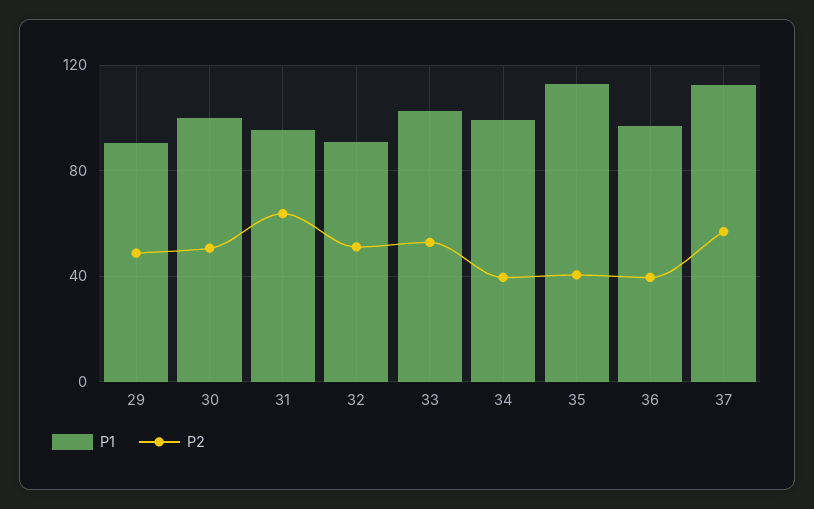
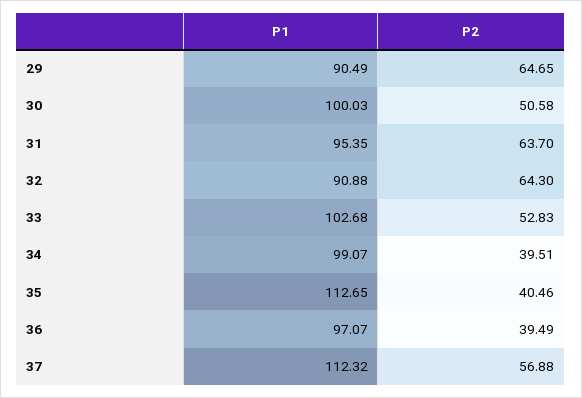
  {
    "P1": {
      "29": 90.49,
      "30": 100.03,
      "31": 95.35,
      "32": 90.88,
      "33": 102.68,
      "34": 99.07,
      "35": 112.65,
      "36": 97.07,
      "37": 112.32
    },
    "P2": {
-     "29": 50,
+     "29": 64.65,
      "30": 50.58,
      "31": 63.7,
-     "32": 50,
+     "32": 64.3,
      "33": 52.83,
      "34": 39.51,
      "35": 40.46,
      "36": 39.49,
      "37": 56.88
    }
  }

